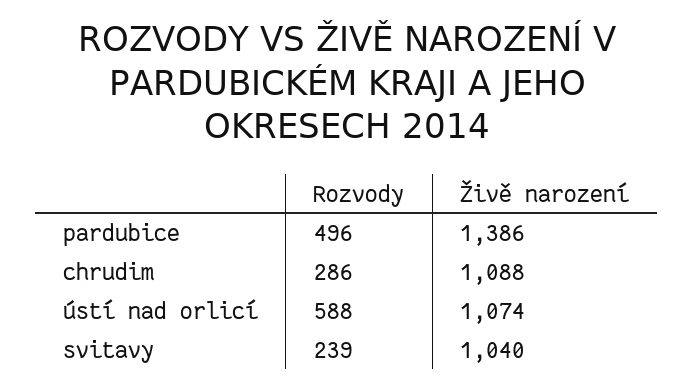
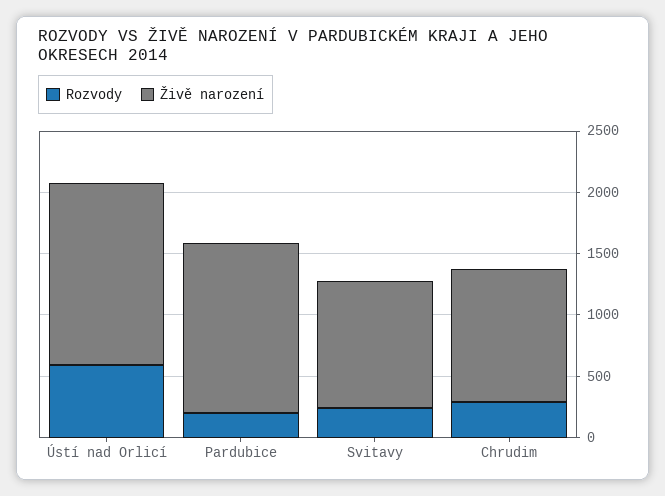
  {
    "Rozvody": {
-     "pardubice": 496,
+     "pardubice": 200,
      "chrudim": 286,
      "ústí nad orlicí": 588,
      "svitavy": 239
    },
    "Živě narození": {
      "pardubice": 1386,
      "chrudim": 1088,
-     "ústí nad orlicí": 1074,
+     "ústí nad orlicí": 1500,
      "svitavy": 1040
    }
  }

